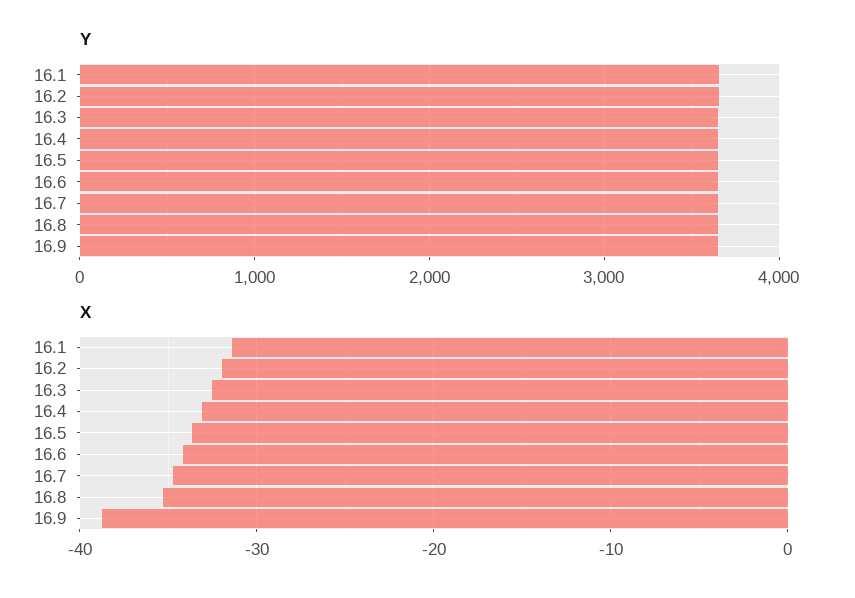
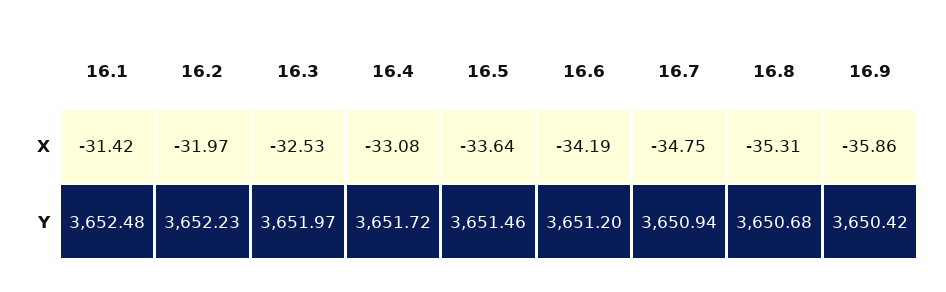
  {
    "Y": {
      "16.1": 3652.48,
      "16.2": 3652.23,
      "16.3": 3651.97,
      "16.4": 3651.72,
      "16.5": 3651.46,
      "16.6": 3651.2,
      "16.7": 3650.94,
      "16.8": 3650.68,
      "16.9": 3650.42
    },
    "X": {
      "16.1": -31.42,
      "16.2": -31.97,
      "16.3": -32.53,
      "16.4": -33.08,
      "16.5": -33.64,
      "16.6": -34.19,
      "16.7": -34.75,
      "16.8": -35.31,
-     "16.9": -39
+     "16.9": -35.86
    }
  }

